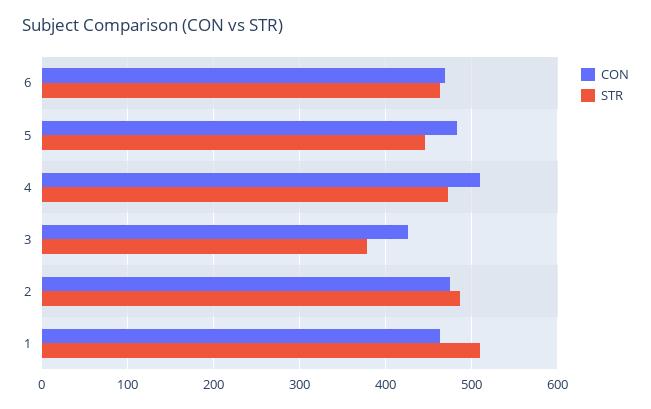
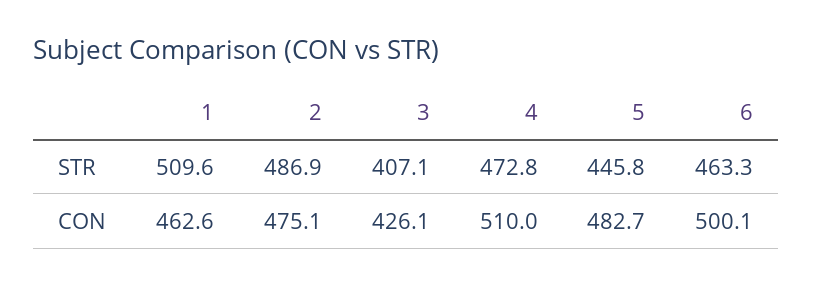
  {
    "CON": {
-     "6": 470,
+     "6": 500.1,
      "5": 482.7,
      "4": 510,
      "3": 426.1,
      "2": 475.1,
      "1": 462.6
    },
    "STR": {
      "6": 463.3,
      "5": 445.8,
      "4": 472.8,
-     "3": 380,
+     "3": 407.1,
      "2": 486.9,
      "1": 509.6
    }
  }

